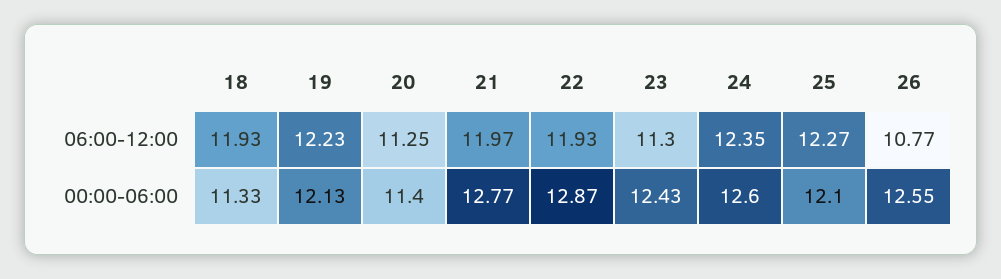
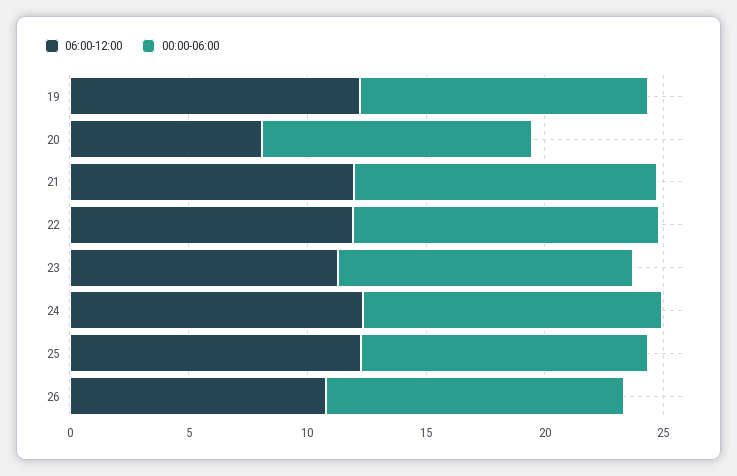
  {
    "06:00-12:00": {
-     "18": 11.93,
      "19": 12.23,
-     "20": 11.25,
+     "20": 8,
      "21": 11.97,
      "22": 11.93,
      "23": 11.3,
      "24": 12.35,
      "25": 12.27,
      "26": 10.77
    },
    "00:00-06:00": {
-     "18": 11.33,
      "19": 12.13,
      "20": 11.4,
      "21": 12.77,
      "22": 12.87,
      "23": 12.43,
      "24": 12.6,
      "25": 12.1,
      "26": 12.55
    }
  }

